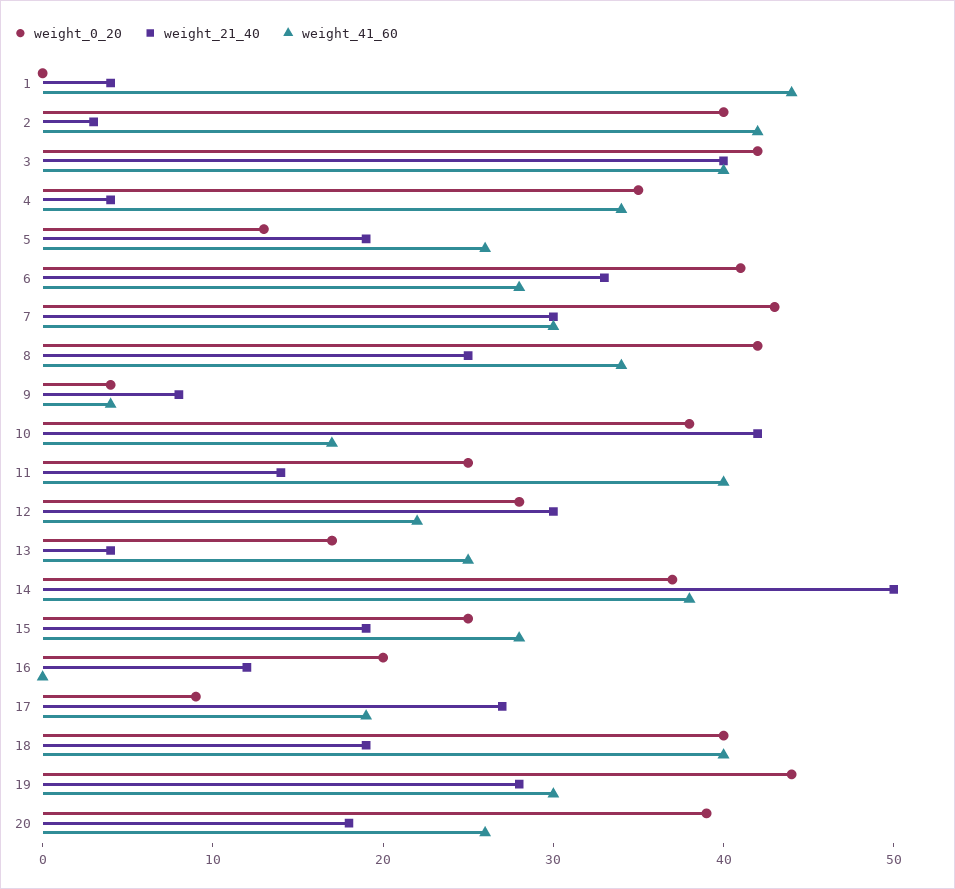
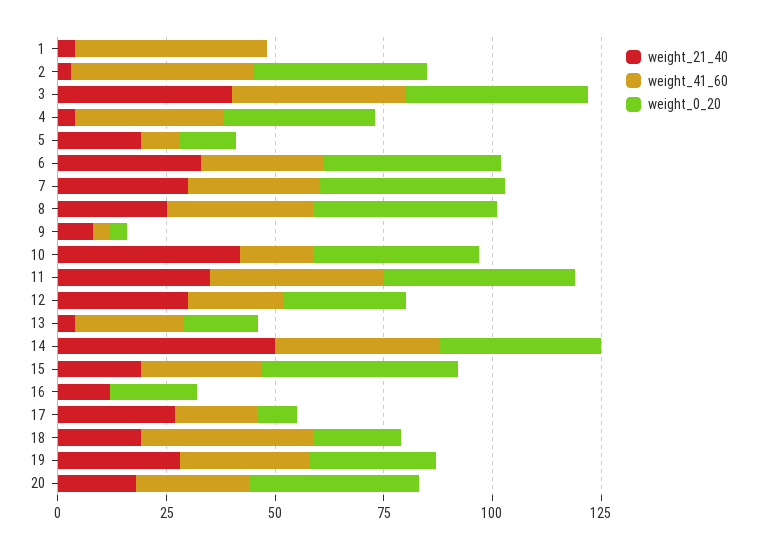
  {
    "weight_0_20": {
      "1": 0,
      "2": 40,
      "3": 42,
      "4": 35,
      "5": 13,
      "6": 41,
      "7": 43,
      "8": 42,
      "9": 4,
      "10": 38,
-     "11": 25,
+     "11": 45,
      "12": 28,
      "13": 17,
      "14": 37,
-     "15": 25,
+     "15": 45,
      "16": 20,
      "17": 9,
-     "18": 40,
+     "18": 20,
-     "19": 44,
+     "19": 30,
      "20": 39
    },
    "weight_21_40": {
      "1": 4,
      "2": 3,
      "3": 40,
      "4": 4,
      "5": 19,
      "6": 33,
      "7": 30,
      "8": 25,
      "9": 8,
      "10": 42,
-     "11": 14,
+     "11": 35,
      "12": 30,
      "13": 4,
      "14": 50,
      "15": 19,
      "16": 12,
      "17": 27,
      "18": 19,
      "19": 28,
      "20": 18
    },
    "weight_41_60": {
      "1": 44,
      "2": 42,
      "3": 40,
      "4": 34,
-     "5": 26,
+     "5": 10,
      "6": 28,
      "7": 30,
      "8": 34,
      "9": 4,
      "10": 17,
      "11": 40,
      "12": 22,
      "13": 25,
      "14": 38,
      "15": 28,
      "16": 0,
      "17": 19,
      "18": 40,
      "19": 30,
      "20": 26
    }
  }

